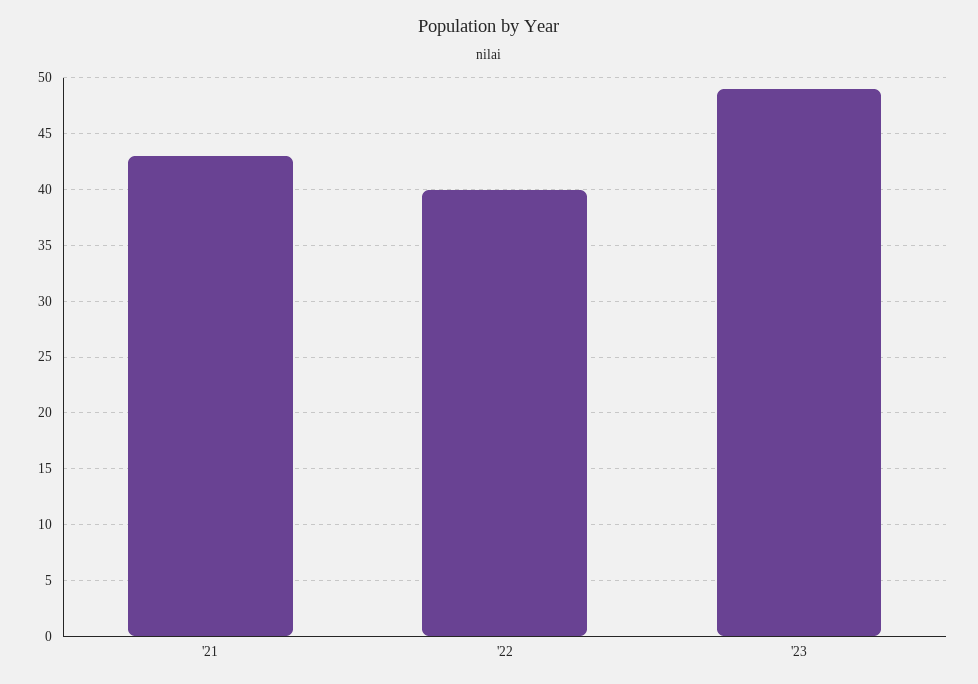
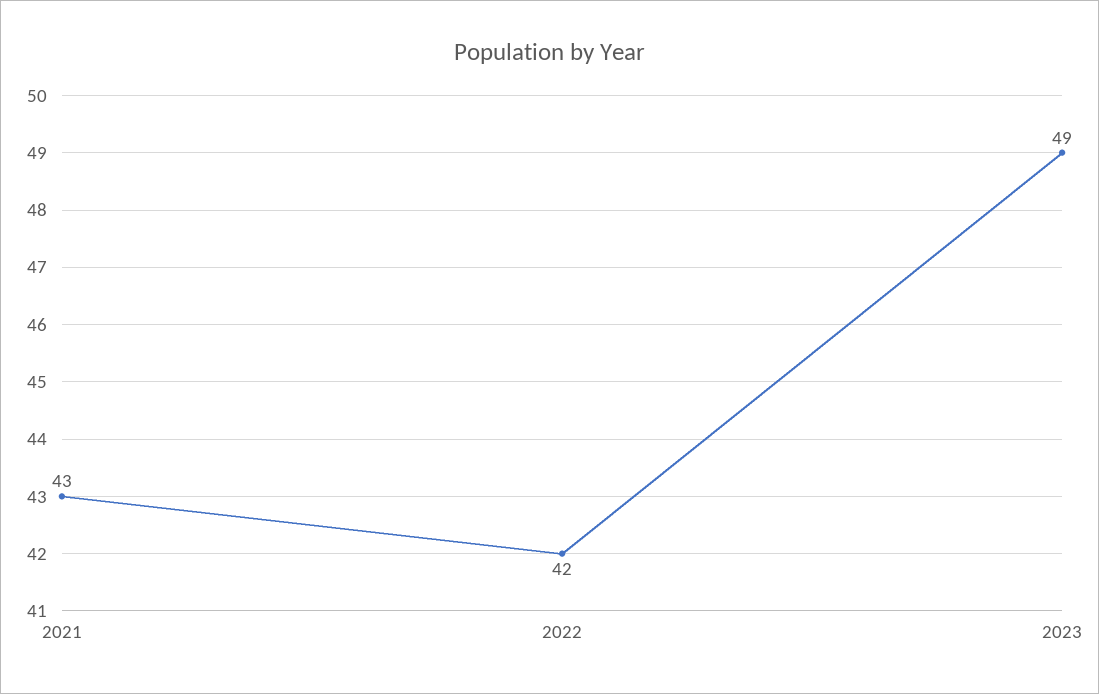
  {
    "'21": 43,
-   "'22": 40,
+   "'22": 42,
    "'23": 49
  }

